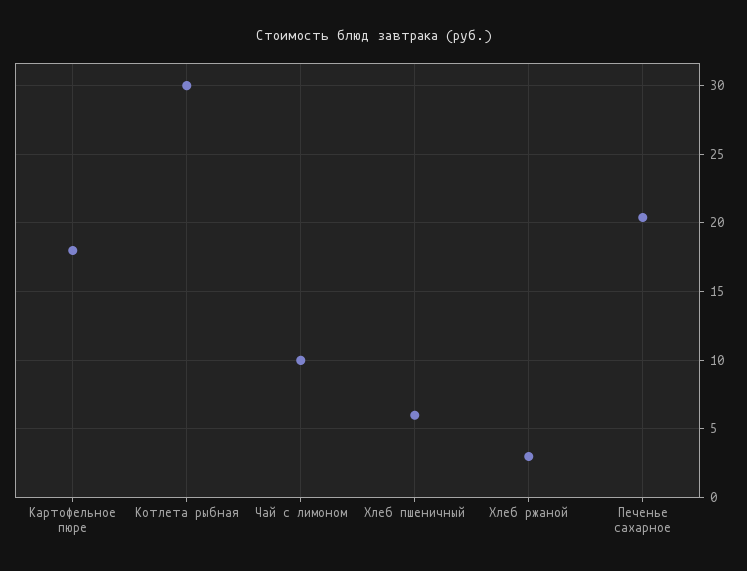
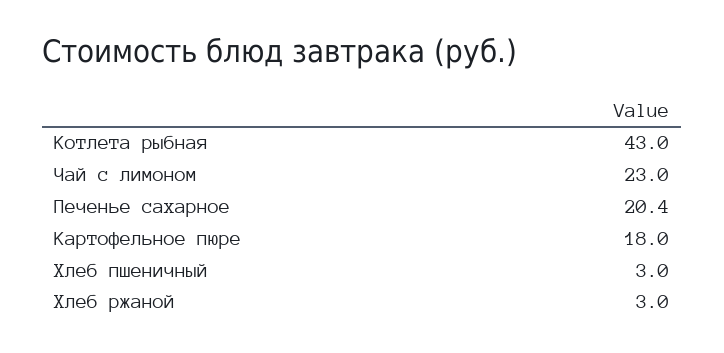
  {
    "Картофельное пюре": 18,
-   "Котлета рыбная": 30,
+   "Котлета рыбная": 43,
-   "Чай с лимоном": 10,
+   "Чай с лимоном": 23,
-   "Хлеб пшеничный": 6,
+   "Хлеб пшеничный": 3,
    "Хлеб ржаной": 3,
    "Печенье сахарное": 20.4
  }

